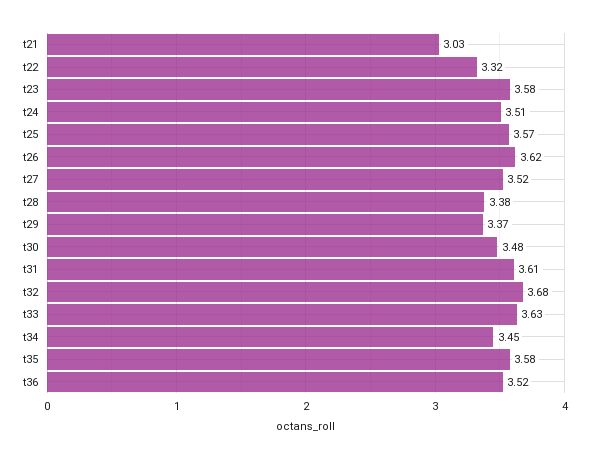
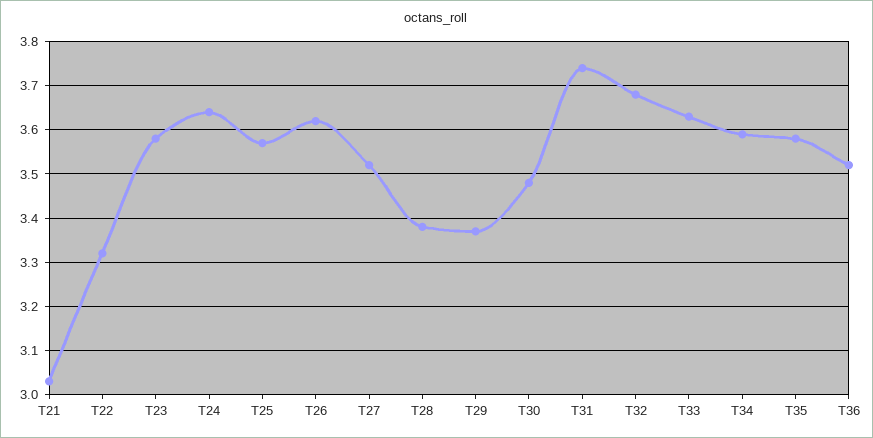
  {
    "t21": 3.03,
    "t22": 3.32,
    "t23": 3.58,
-   "t24": 3.51,
+   "t24": 3.65,
    "t25": 3.57,
    "t26": 3.62,
    "t27": 3.52,
    "t28": 3.38,
    "t29": 3.37,
    "t30": 3.48,
-   "t31": 3.61,
+   "t31": 3.75,
    "t32": 3.68,
    "t33": 3.63,
-   "t34": 3.45,
+   "t34": 3.6,
    "t35": 3.58,
    "t36": 3.52
  }

